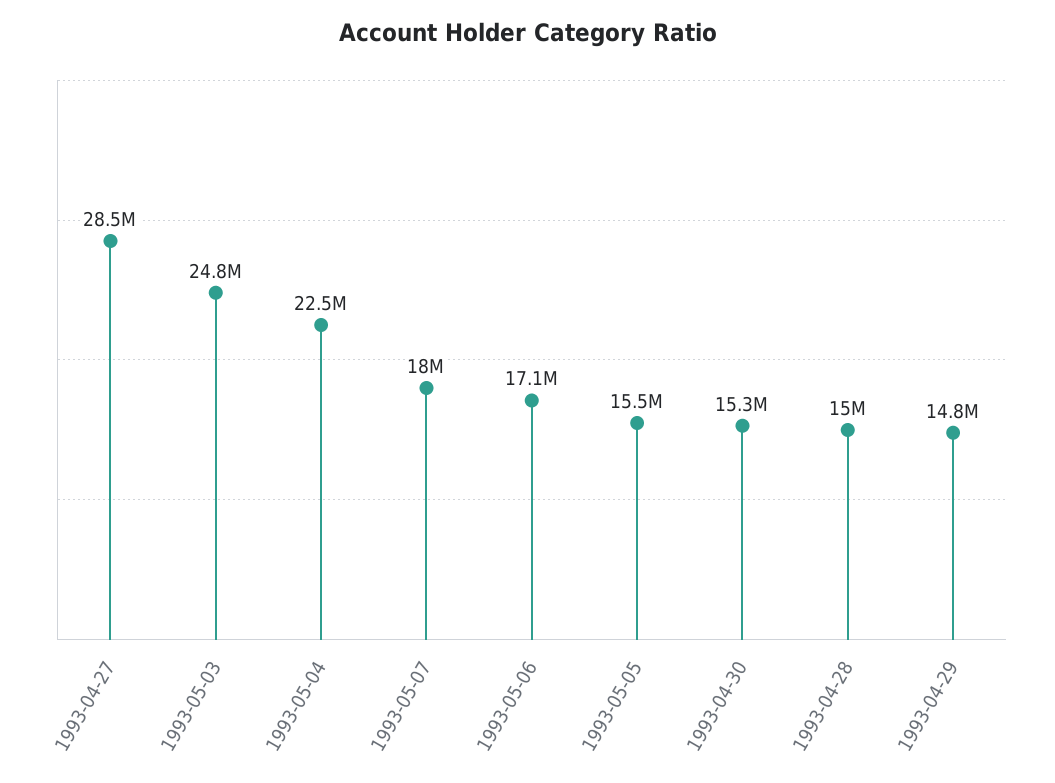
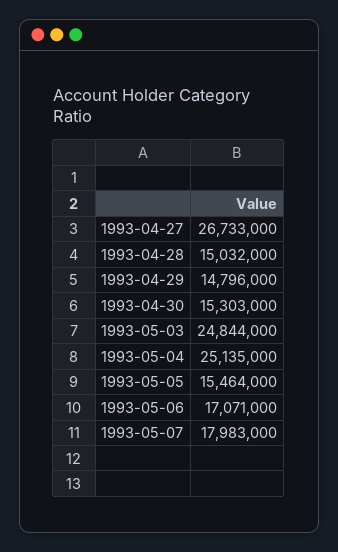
  {
-   "1993-04-27": 28500000,
+   "1993-04-27": 26733000,
    "1993-05-03": 24844000,
-   "1993-05-04": 22500000,
+   "1993-05-04": 25135000,
    "1993-05-07": 17983000,
    "1993-05-06": 17071000,
    "1993-05-05": 15464000,
    "1993-04-30": 15303000,
    "1993-04-28": 15032000,
    "1993-04-29": 14796000
  }

